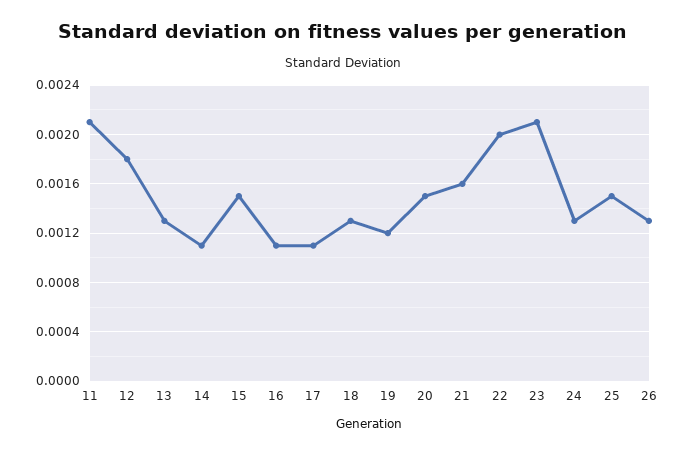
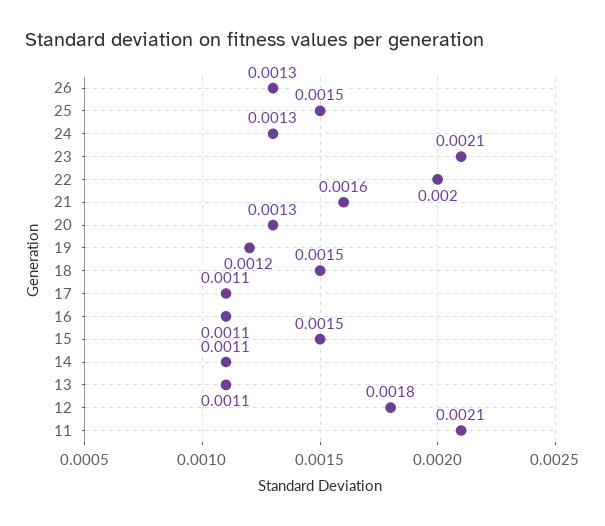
  {
    "11": 0.0021,
    "12": 0.0018,
-   "13": 0.0013,
+   "13": 0.0011,
    "14": 0.0011,
    "15": 0.0015,
    "16": 0.0011,
    "17": 0.0011,
-   "18": 0.0013,
+   "18": 0.0015,
    "19": 0.0012,
-   "20": 0.0015,
+   "20": 0.0013,
    "21": 0.0016,
    "22": 0.002,
    "23": 0.0021,
    "24": 0.0013,
    "25": 0.0015,
    "26": 0.0013
  }

